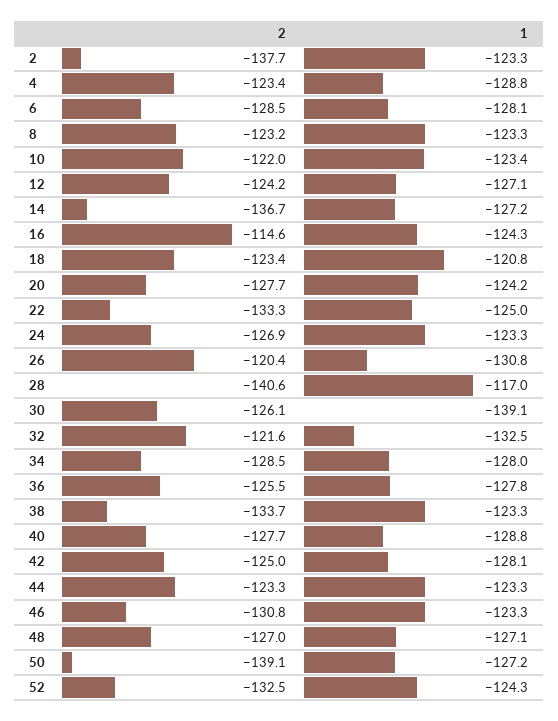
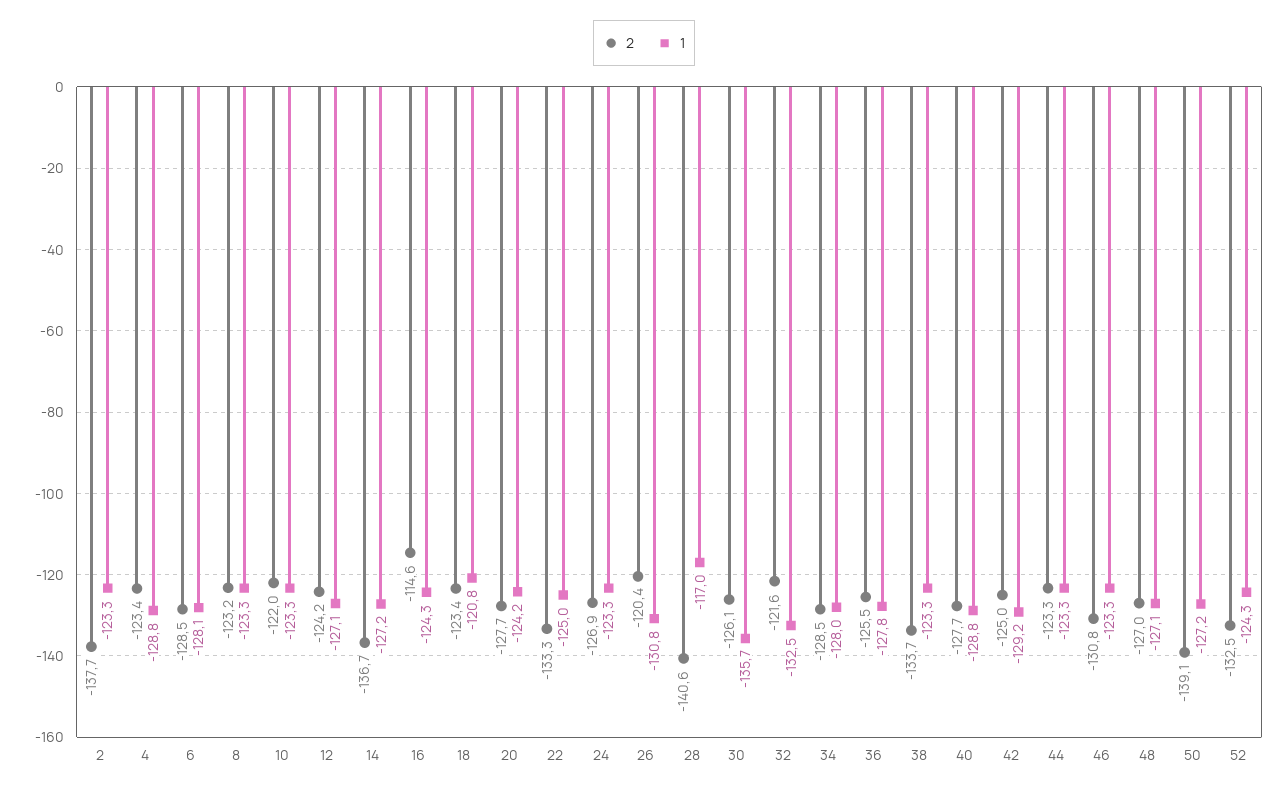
  {
    "2": {
      "2": -137.7,
      "4": -123.4,
      "6": -128.5,
      "8": -123.2,
      "10": -122,
      "12": -124.2,
      "14": -136.7,
      "16": -114.6,
      "18": -123.4,
      "20": -127.7,
      "22": -133.3,
      "24": -126.9,
      "26": -120.4,
      "28": -140.6,
      "30": -126.1,
      "32": -121.6,
      "34": -128.5,
      "36": -125.5,
      "38": -133.7,
      "40": -127.7,
      "42": -125,
      "44": -123.3,
      "46": -130.8,
      "48": -127,
      "50": -139.1,
      "52": -132.5
    },
    "1": {
      "2": -123.3,
      "4": -128.8,
      "6": -128.1,
      "8": -123.3,
-     "10": -123.4,
+     "10": -123.3,
      "12": -127.1,
      "14": -127.2,
      "16": -124.3,
      "18": -120.8,
      "20": -124.2,
      "22": -125,
      "24": -123.3,
      "26": -130.8,
      "28": -117,
-     "30": -139.1,
+     "30": -135.7,
      "32": -132.5,
      "34": -128,
      "36": -127.8,
      "38": -123.3,
      "40": -128.8,
-     "42": -128.1,
+     "42": -129.2,
      "44": -123.3,
      "46": -123.3,
      "48": -127.1,
      "50": -127.2,
      "52": -124.3
    }
  }

